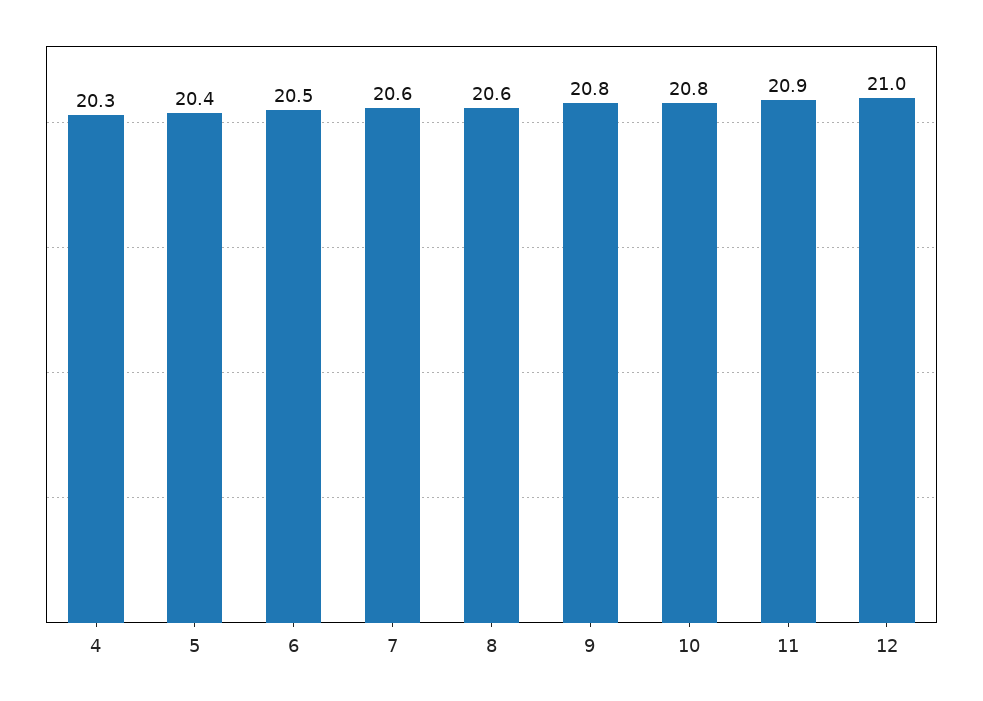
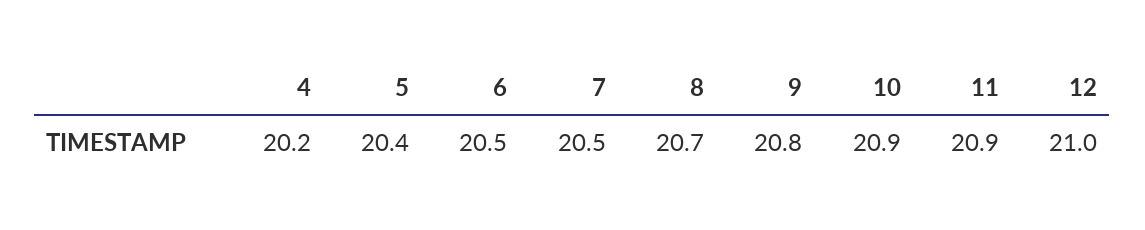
  {
-   "4": 20.3,
+   "4": 20.2,
    "5": 20.4,
    "6": 20.5,
-   "7": 20.6,
+   "7": 20.5,
-   "8": 20.6,
+   "8": 20.7,
    "9": 20.8,
-   "10": 20.8,
+   "10": 20.9,
    "11": 20.9,
    "12": 21
  }

